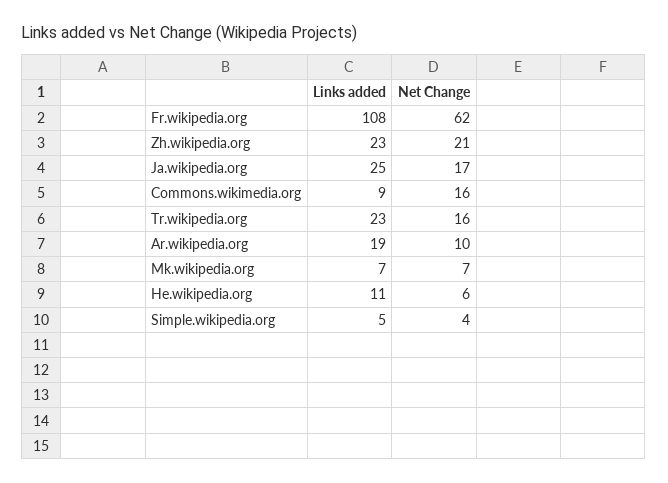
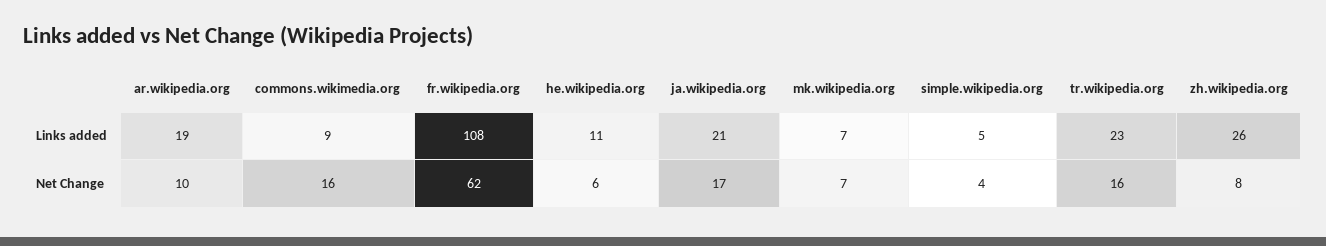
  {
    "Links added": {
      "Fr.wikipedia.org": 108,
-     "Zh.wikipedia.org": 23,
+     "Zh.wikipedia.org": 26,
-     "Ja.wikipedia.org": 25,
+     "Ja.wikipedia.org": 21,
      "Commons.wikimedia.org": 9,
      "Tr.wikipedia.org": 23,
      "Ar.wikipedia.org": 19,
      "Mk.wikipedia.org": 7,
      "He.wikipedia.org": 11,
      "Simple.wikipedia.org": 5
    },
    "Net Change": {
      "Fr.wikipedia.org": 62,
-     "Zh.wikipedia.org": 21,
+     "Zh.wikipedia.org": 8,
      "Ja.wikipedia.org": 17,
      "Commons.wikimedia.org": 16,
      "Tr.wikipedia.org": 16,
      "Ar.wikipedia.org": 10,
      "Mk.wikipedia.org": 7,
      "He.wikipedia.org": 6,
      "Simple.wikipedia.org": 4
    }
  }

